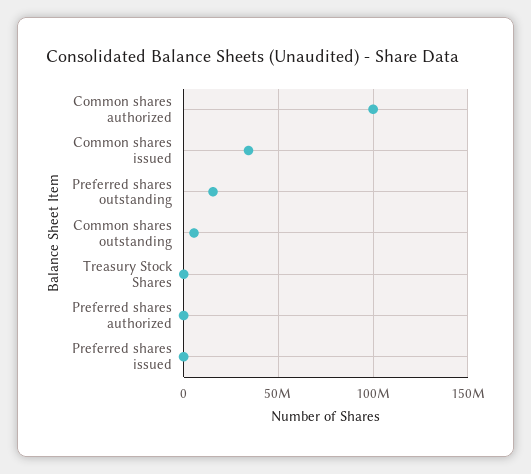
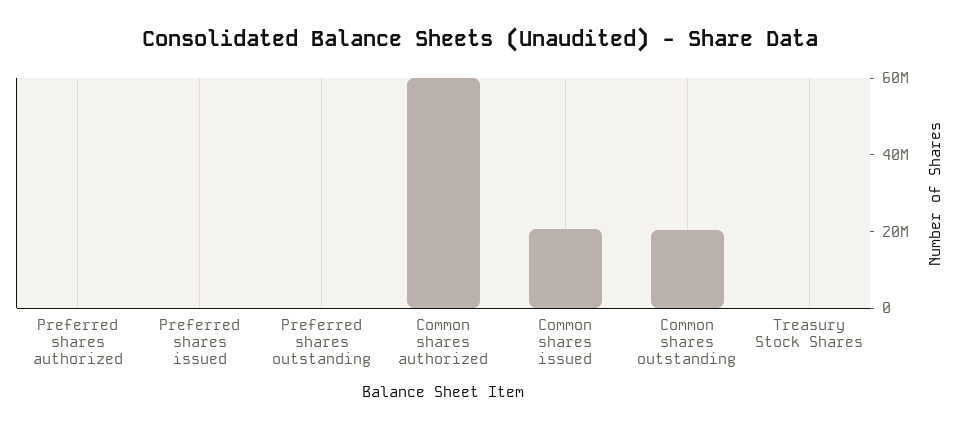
  {
-   "Common shares authorized": 100000000,
+   "Common shares authorized": 60000000,
-   "Common shares issued": 35000000,
+   "Common shares issued": 20000000,
-   "Preferred shares outstanding": 15000000,
+   "Preferred shares outstanding": 0,
-   "Common shares outstanding": 5000000,
+   "Common shares outstanding": 20000000,
    "Treasury Stock Shares": 0,
    "Preferred shares authorized": 0,
    "Preferred shares issued": 0
  }

